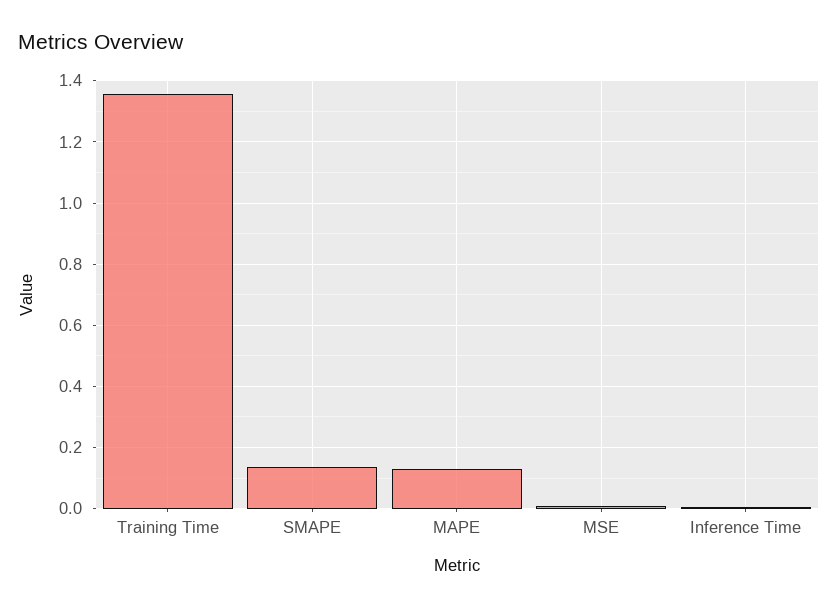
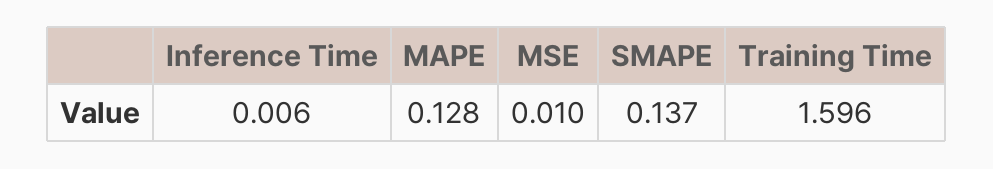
  {
-   "Training Time": 1.36,
+   "Training Time": 1.596,
    "SMAPE": 0.137,
    "MAPE": 0.128,
    "MSE": 0.01,
    "Inference Time": 0.006
  }

